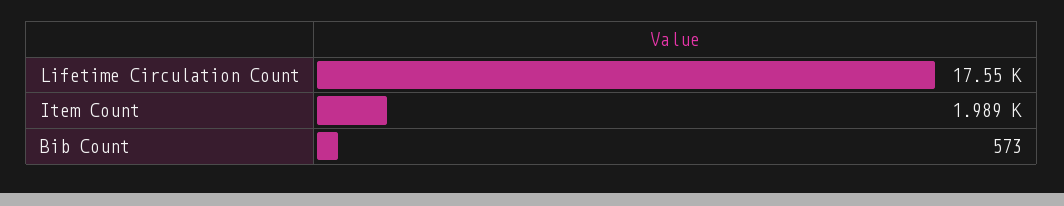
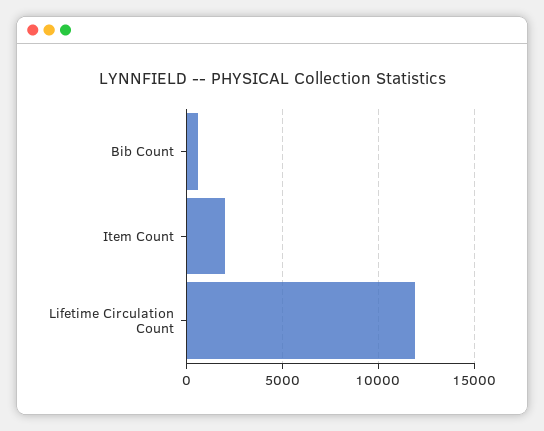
  {
-   "Lifetime Circulation Count": 17550,
+   "Lifetime Circulation Count": 12000,
    "Item Count": 1989,
    "Bib Count": 573
  }

